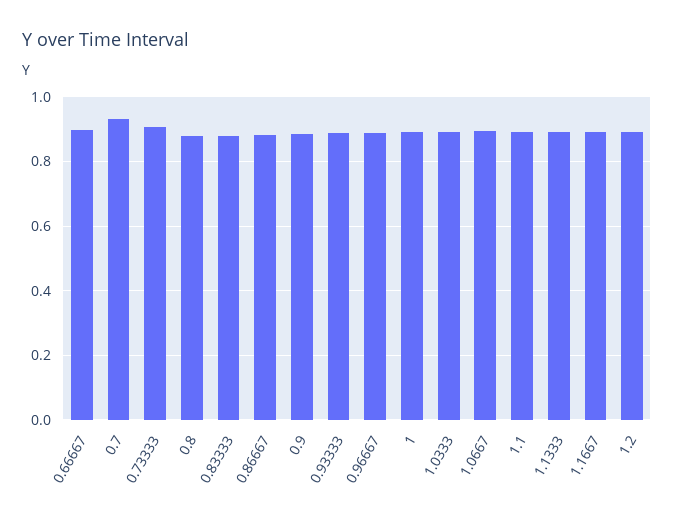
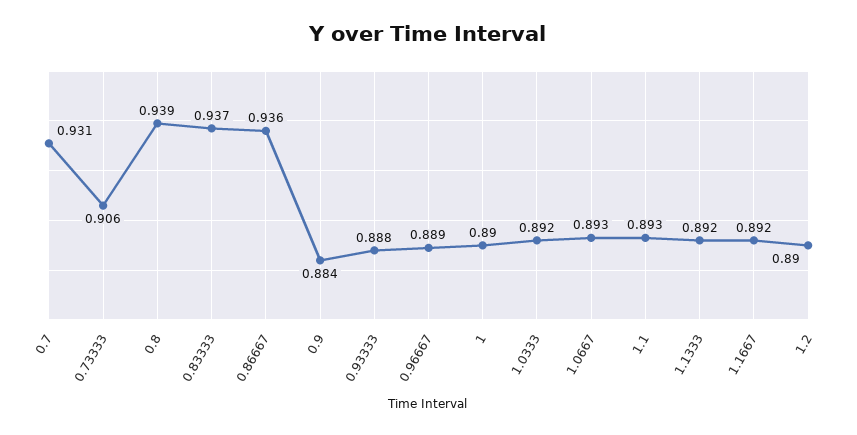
  {
-   "0.66667": 0.9,
    "0.7": 0.931,
    "0.73333": 0.906,
-   "0.8": 0.88,
+   "0.8": 0.939,
-   "0.83333": 0.88,
+   "0.83333": 0.937,
-   "0.86667": 0.88,
+   "0.86667": 0.936,
    "0.9": 0.884,
    "0.93333": 0.888,
    "0.96667": 0.889,
    "1": 0.89,
    "1.0333": 0.892,
    "1.0667": 0.893,
    "1.1": 0.893,
    "1.1333": 0.892,
    "1.1667": 0.892,
    "1.2": 0.89
  }

